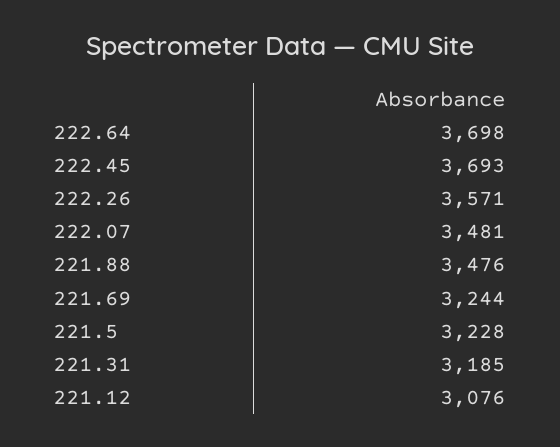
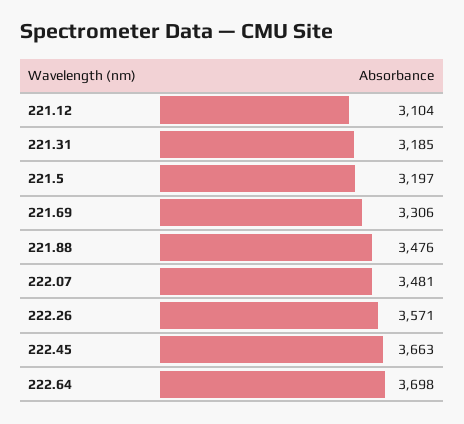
  {
    "222.64": 3698,
-   "222.45": 3693,
+   "222.45": 3663,
    "222.26": 3571,
    "222.07": 3481,
    "221.88": 3476,
-   "221.69": 3244,
+   "221.69": 3306,
-   "221.5": 3228,
+   "221.5": 3197,
    "221.31": 3185,
-   "221.12": 3076
+   "221.12": 3104
  }

